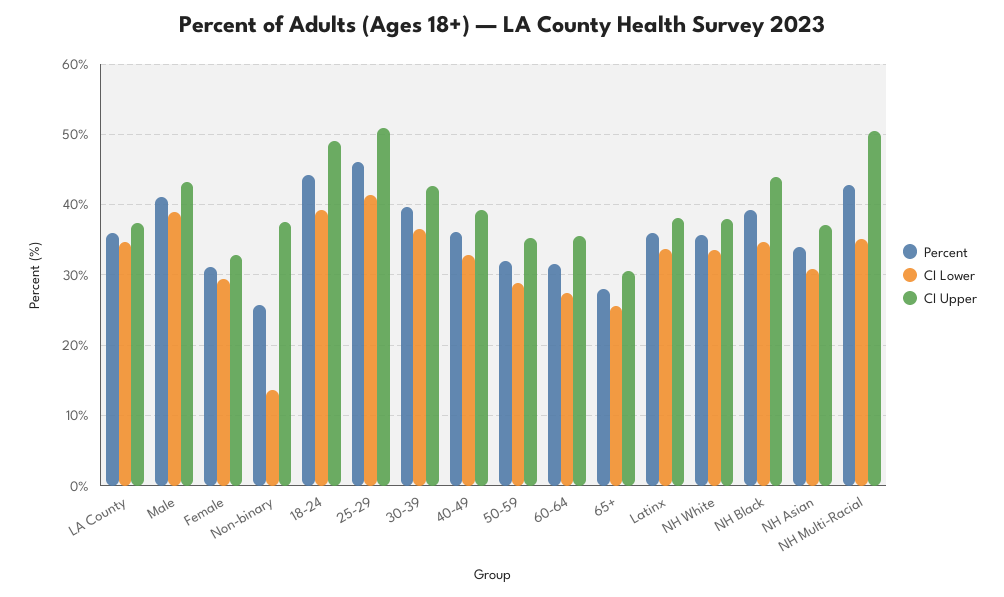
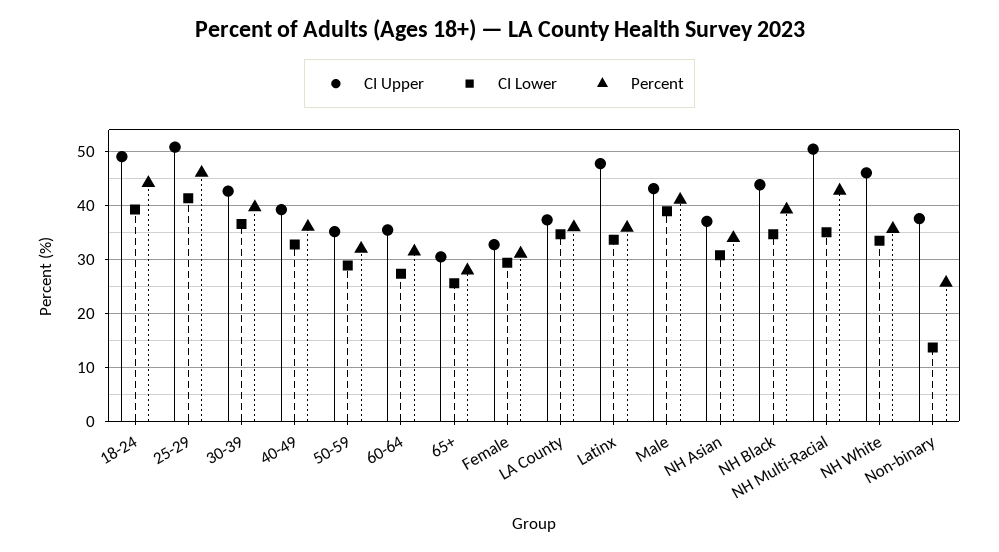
  {
    "Percent": {
      "LA County": 36,
      "Male": 41,
      "Female": 31,
      "Non-binary": 26,
      "18-24": 44,
      "25-29": 46,
      "30-39": 40,
      "40-49": 36,
      "50-59": 32,
      "60-64": 32,
      "65+": 28,
      "Latinx": 36,
      "NH White": 36,
      "NH Black": 39,
      "NH Asian": 34,
      "NH Multi-Racial": 43
    },
    "CI Lower": {
      "LA County": 35,
      "Male": 39,
      "Female": 29,
      "Non-binary": 14,
      "18-24": 39,
      "25-29": 41,
      "30-39": 37,
      "40-49": 33,
      "50-59": 29,
      "60-64": 27,
      "65+": 26,
      "Latinx": 34,
      "NH White": 34,
      "NH Black": 35,
      "NH Asian": 31,
      "NH Multi-Racial": 35
    },
    "CI Upper": {
      "LA County": 37,
      "Male": 43,
      "Female": 33,
      "Non-binary": 38,
      "18-24": 49,
      "25-29": 51,
      "30-39": 43,
      "40-49": 39,
      "50-59": 35,
      "60-64": 36,
      "65+": 31,
-     "Latinx": 38,
+     "Latinx": 48,
-     "NH White": 38,
+     "NH White": 46,
      "NH Black": 44,
      "NH Asian": 37,
      "NH Multi-Racial": 51
    }
  }

